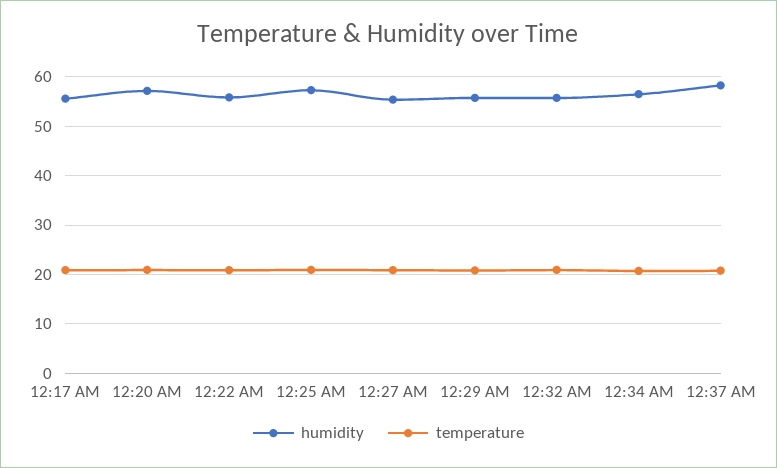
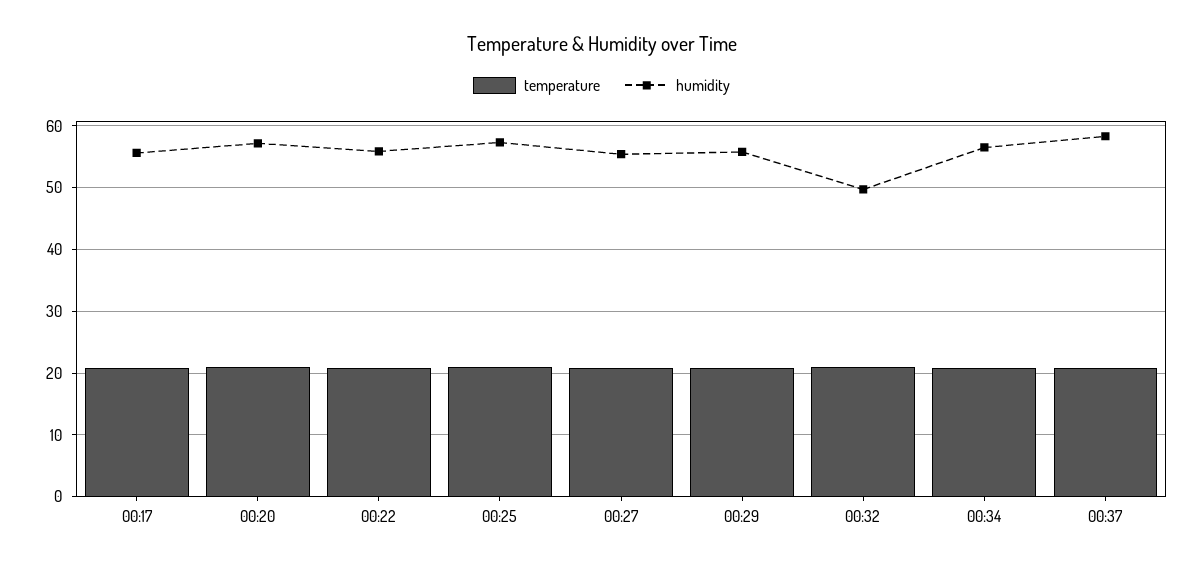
  {
    "humidity": {
      "12:17 AM": 56,
      "12:20 AM": 57,
      "12:22 AM": 56,
      "12:25 AM": 57,
      "12:27 AM": 55,
      "12:29 AM": 56,
-     "12:32 AM": 56,
+     "12:32 AM": 50,
      "12:34 AM": 57,
      "12:37 AM": 58
    },
    "temperature": {
      "12:17 AM": 21,
      "12:20 AM": 21,
      "12:22 AM": 21,
      "12:25 AM": 21,
      "12:27 AM": 21,
      "12:29 AM": 21,
      "12:32 AM": 21,
      "12:34 AM": 21,
      "12:37 AM": 21
    }
  }

